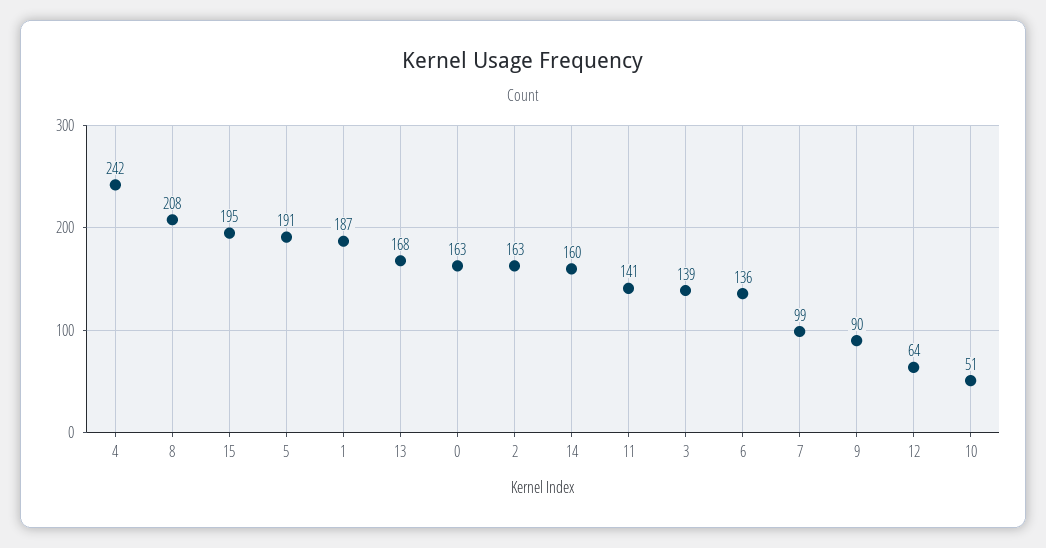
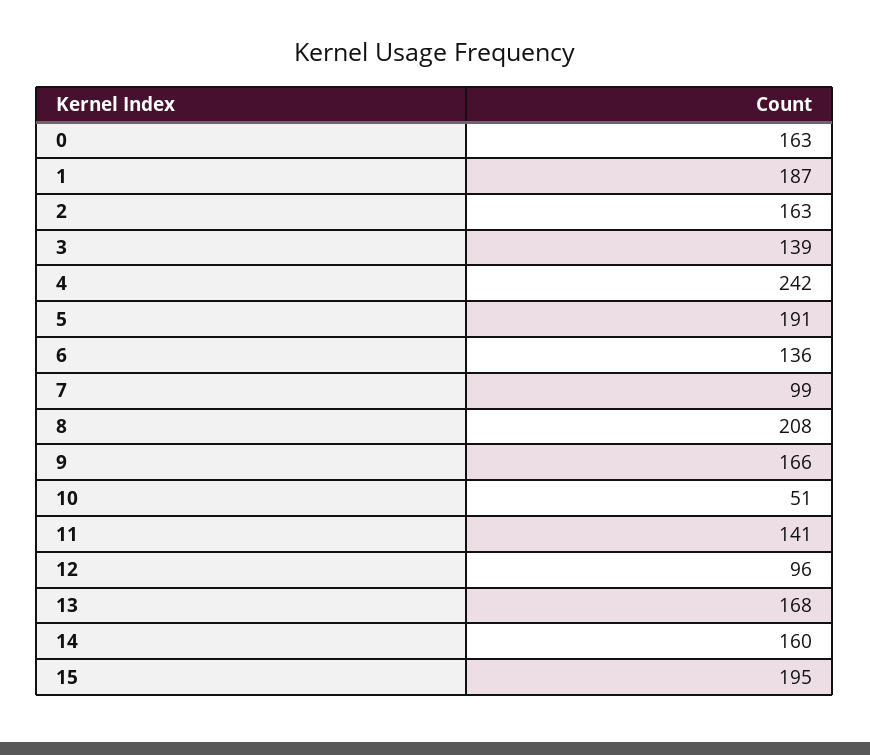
  {
    "4": 242,
    "8": 208,
    "15": 195,
    "5": 191,
    "1": 187,
    "13": 168,
    "0": 163,
    "2": 163,
    "14": 160,
    "11": 141,
    "3": 139,
    "6": 136,
    "7": 99,
-   "9": 90,
+   "9": 166,
-   "12": 64,
+   "12": 96,
    "10": 51
  }

